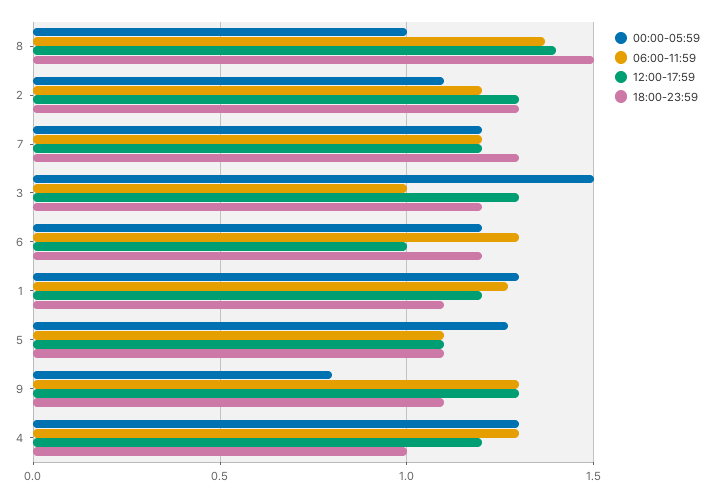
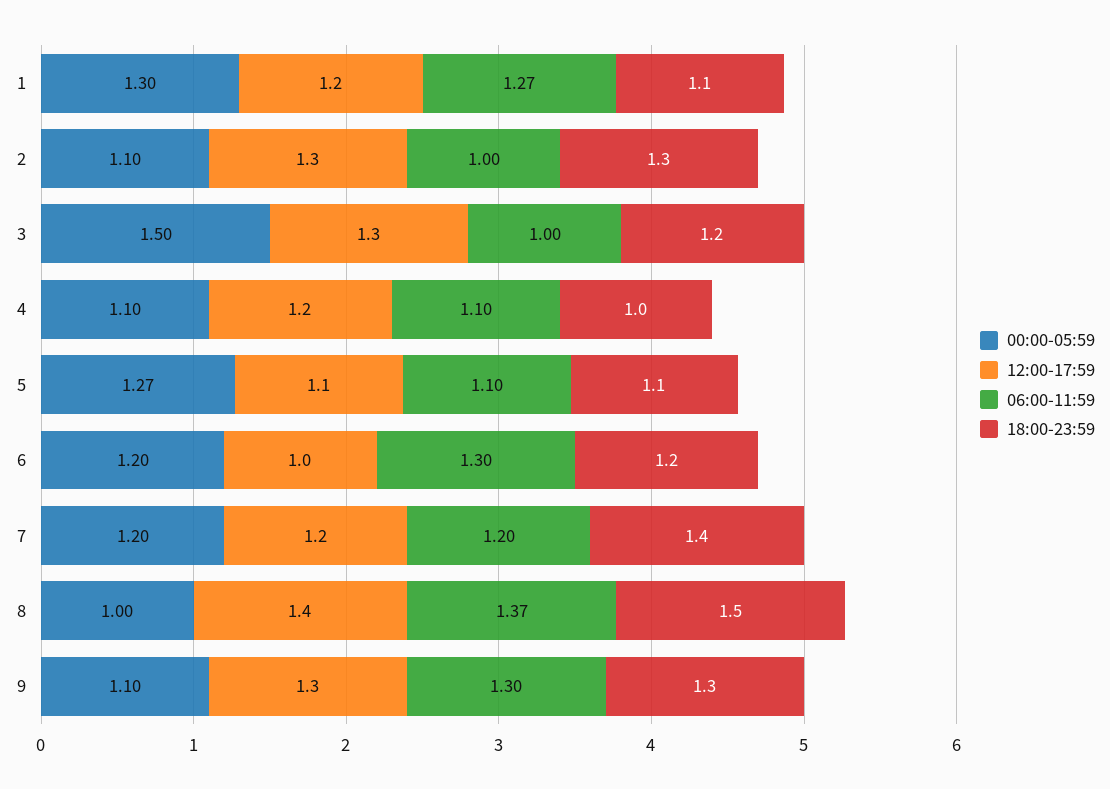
  {
    "00:00-05:59": {
      "8": 1,
      "2": 1.1,
      "7": 1.2,
      "3": 1.5,
      "6": 1.2,
      "1": 1.3,
      "5": 1.27,
-     "9": 0.8,
+     "9": 1.1,
-     "4": 1.3
+     "4": 1.1
    },
    "06:00-11:59": {
      "8": 1.37,
-     "2": 1.2,
+     "2": 1,
      "7": 1.2,
      "3": 1,
      "6": 1.3,
      "1": 1.27,
      "5": 1.1,
      "9": 1.3,
-     "4": 1.3
+     "4": 1.1
    },
    "12:00-17:59": {
      "8": 1.4,
      "2": 1.3,
      "7": 1.2,
      "3": 1.3,
      "6": 1,
      "1": 1.2,
      "5": 1.1,
      "9": 1.3,
      "4": 1.2
    },
    "18:00-23:59": {
      "8": 1.5,
      "2": 1.3,
-     "7": 1.3,
+     "7": 1.4,
      "3": 1.2,
      "6": 1.2,
      "1": 1.1,
      "5": 1.1,
-     "9": 1.1,
+     "9": 1.3,
      "4": 1
    }
  }

